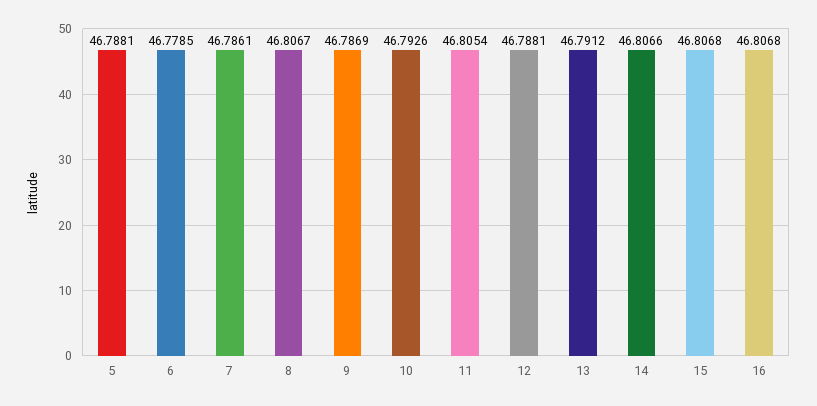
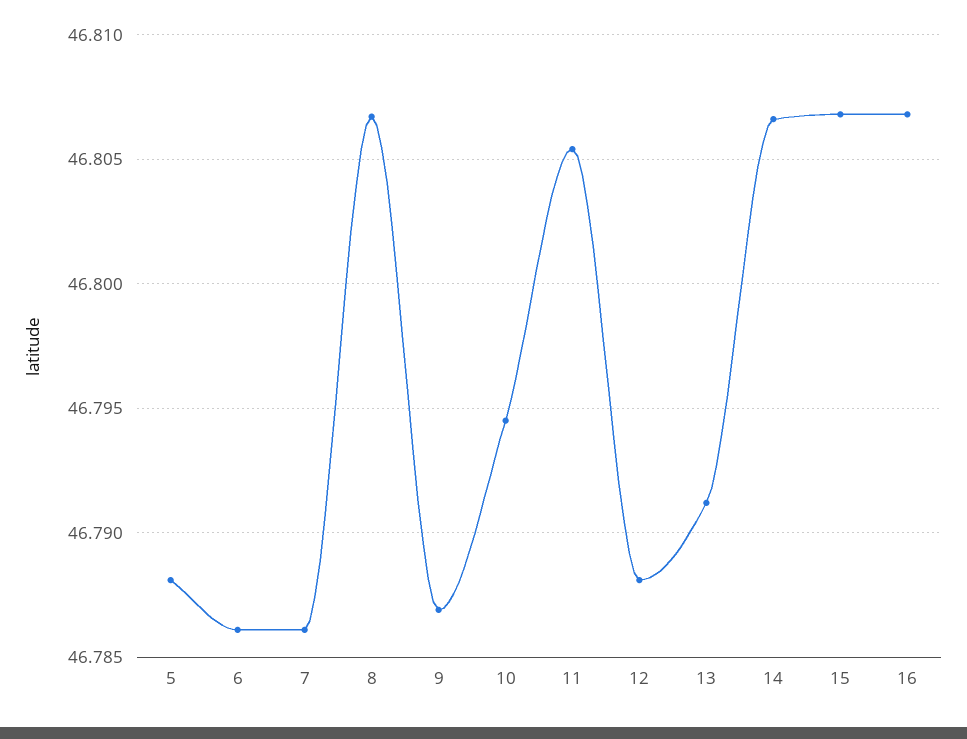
  {
    "5": 46.7881,
-   "6": 46.7785,
+   "6": 46.786,
    "7": 46.7861,
    "8": 46.8067,
    "9": 46.7869,
-   "10": 46.7926,
+   "10": 46.7945,
    "11": 46.8054,
    "12": 46.7881,
    "13": 46.7912,
    "14": 46.8066,
    "15": 46.8068,
    "16": 46.8068
  }

